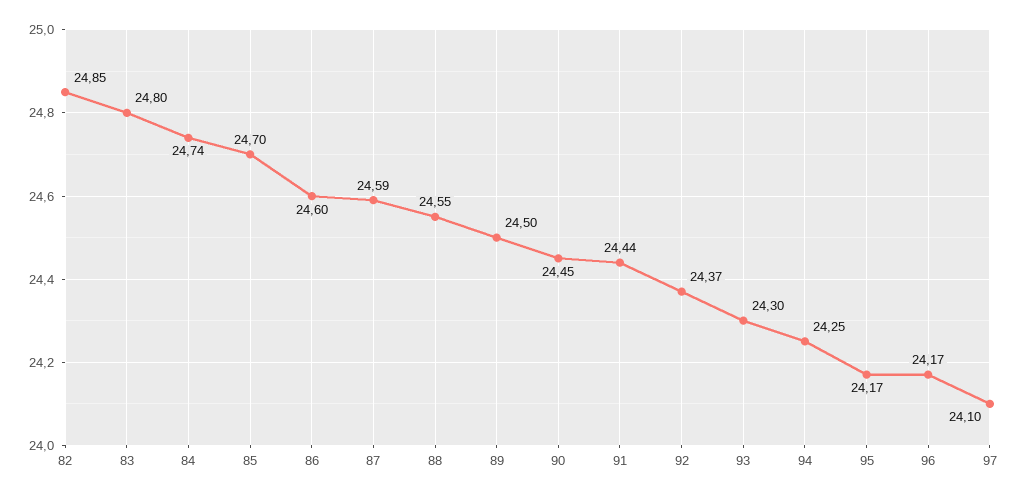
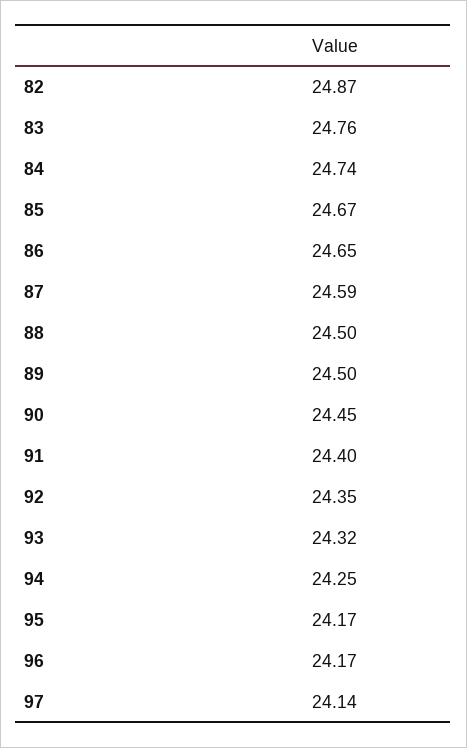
  {
-   "82": 24.85,
+   "82": 24.87,
-   "83": 24.8,
+   "83": 24.76,
    "84": 24.74,
-   "85": 24.7,
+   "85": 24.67,
-   "86": 24.6,
+   "86": 24.65,
    "87": 24.59,
-   "88": 24.55,
+   "88": 24.5,
    "89": 24.5,
    "90": 24.45,
-   "91": 24.44,
+   "91": 24.4,
-   "92": 24.37,
+   "92": 24.35,
-   "93": 24.3,
+   "93": 24.32,
    "94": 24.25,
    "95": 24.17,
    "96": 24.17,
-   "97": 24.1
+   "97": 24.14
  }

